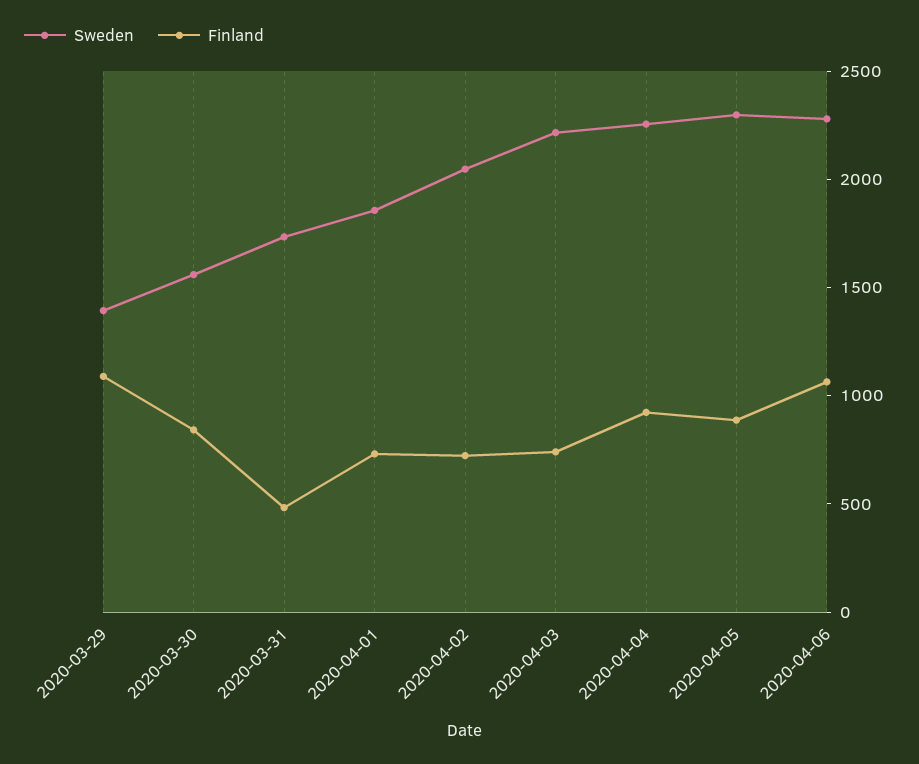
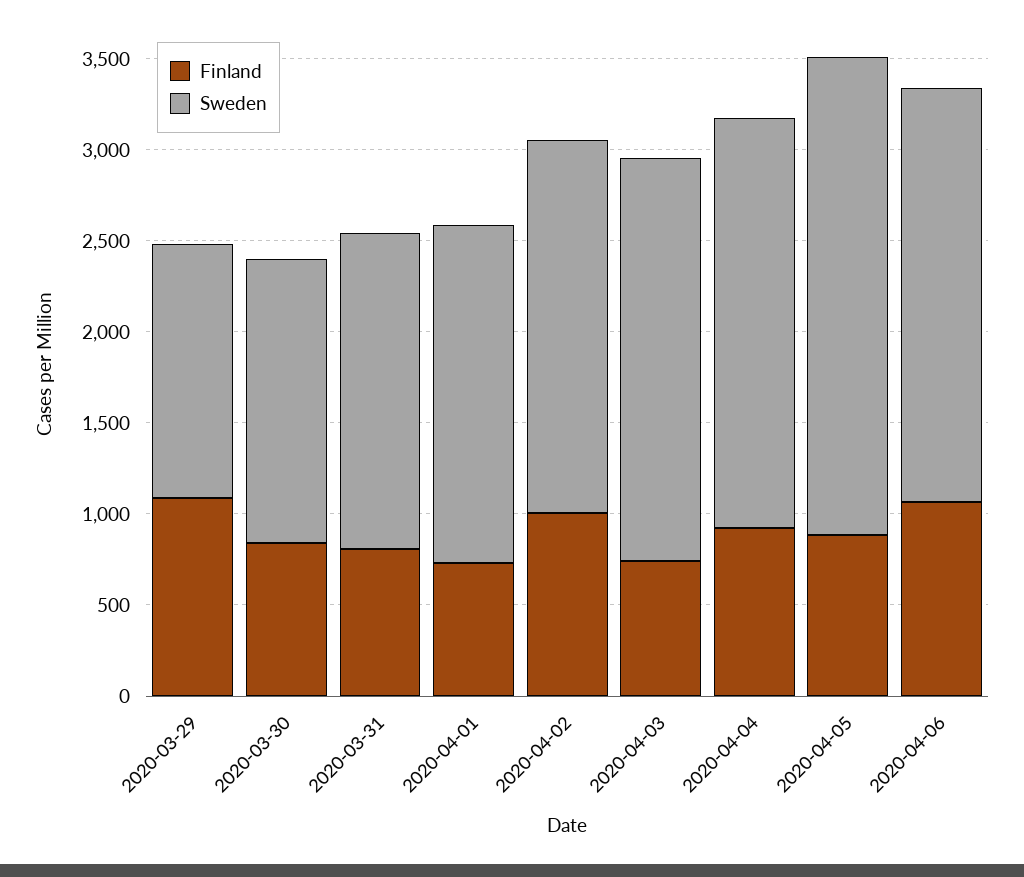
  {
    "Sweden": {
      "2020-03-29": 1400,
      "2020-03-30": 1600,
      "2020-03-31": 1700,
      "2020-04-01": 1900,
      "2020-04-02": 2000,
      "2020-04-03": 2200,
      "2020-04-04": 2300,
-     "2020-04-05": 2300,
+     "2020-04-05": 2600,
      "2020-04-06": 2300
    },
    "Finland": {
      "2020-03-29": 1100,
      "2020-03-30": 800,
-     "2020-03-31": 500,
+     "2020-03-31": 800,
      "2020-04-01": 700,
-     "2020-04-02": 700,
+     "2020-04-02": 1000,
      "2020-04-03": 700,
      "2020-04-04": 900,
      "2020-04-05": 900,
      "2020-04-06": 1100
    }
  }

